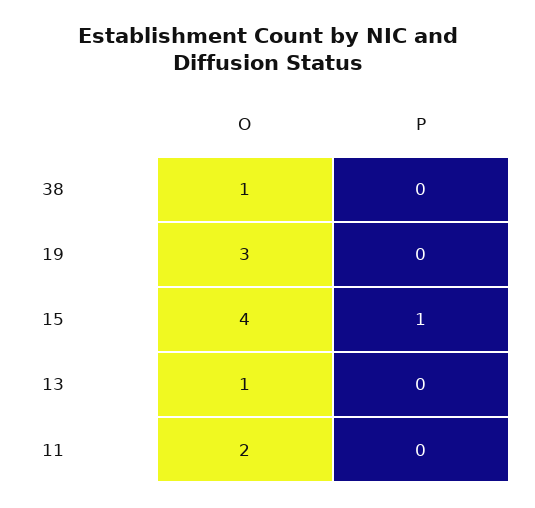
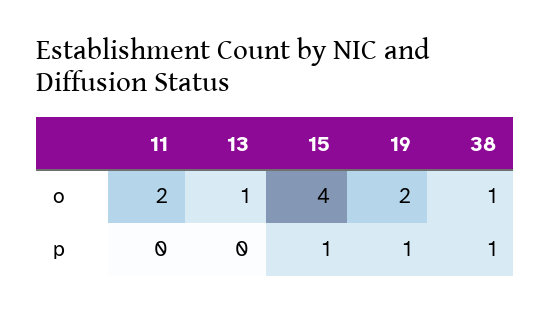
  {
    "O": {
      "38": 1,
-     "19": 3,
+     "19": 2,
      "15": 4,
      "13": 1,
      "11": 2
    },
    "P": {
-     "38": 0,
+     "38": 1,
-     "19": 0,
+     "19": 1,
      "15": 1,
      "13": 0,
      "11": 0
    }
  }

